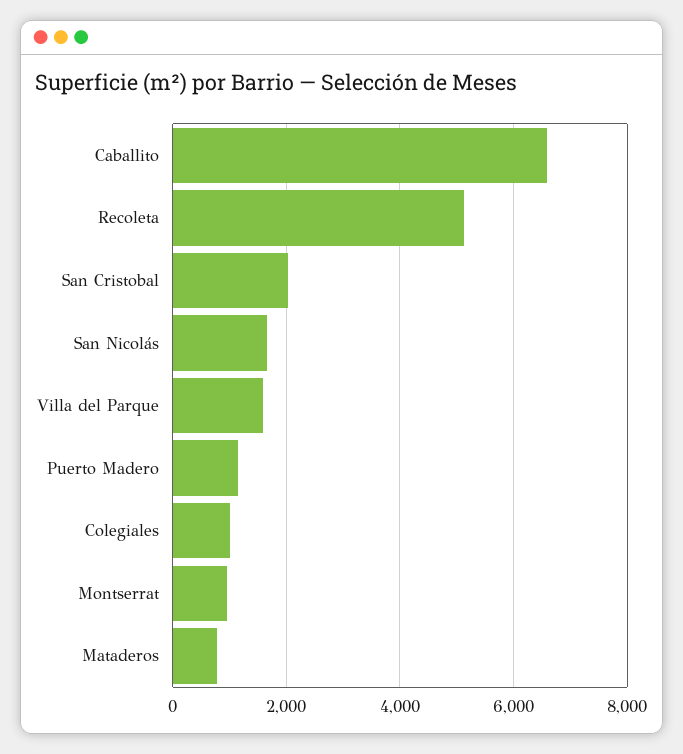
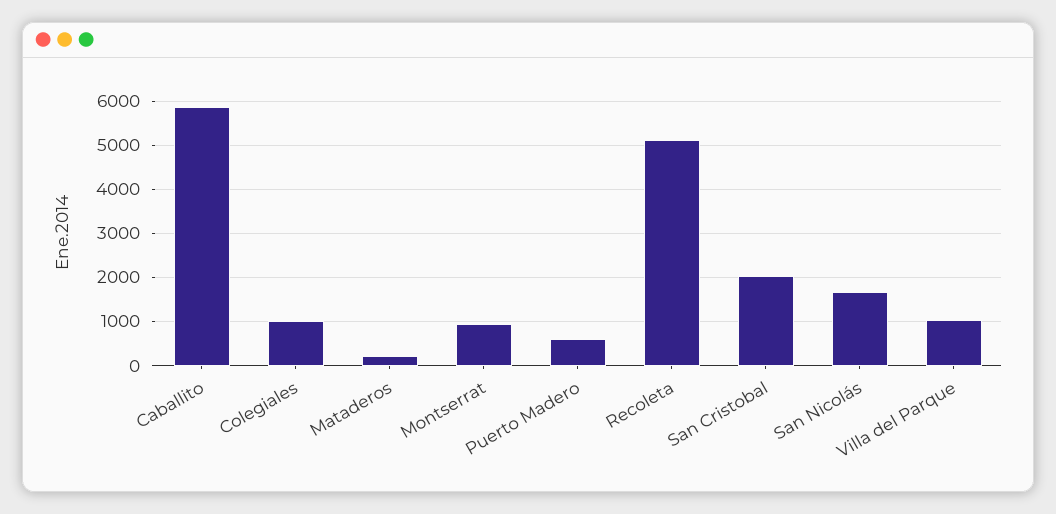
  {
-   "Caballito": 6600,
+   "Caballito": 5800,
    "Recoleta": 5200,
    "San Cristobal": 2000,
    "San Nicolás": 1600,
-   "Villa del Parque": 1600,
+   "Villa del Parque": 1000,
-   "Puerto Madero": 1200,
+   "Puerto Madero": 600,
    "Colegiales": 1000,
    "Montserrat": 1000,
-   "Mataderos": 800
+   "Mataderos": 200
  }

